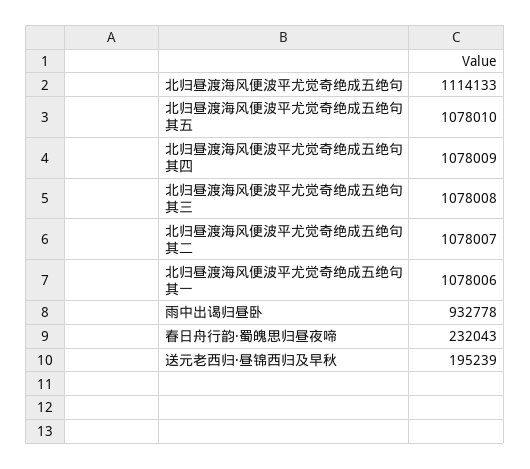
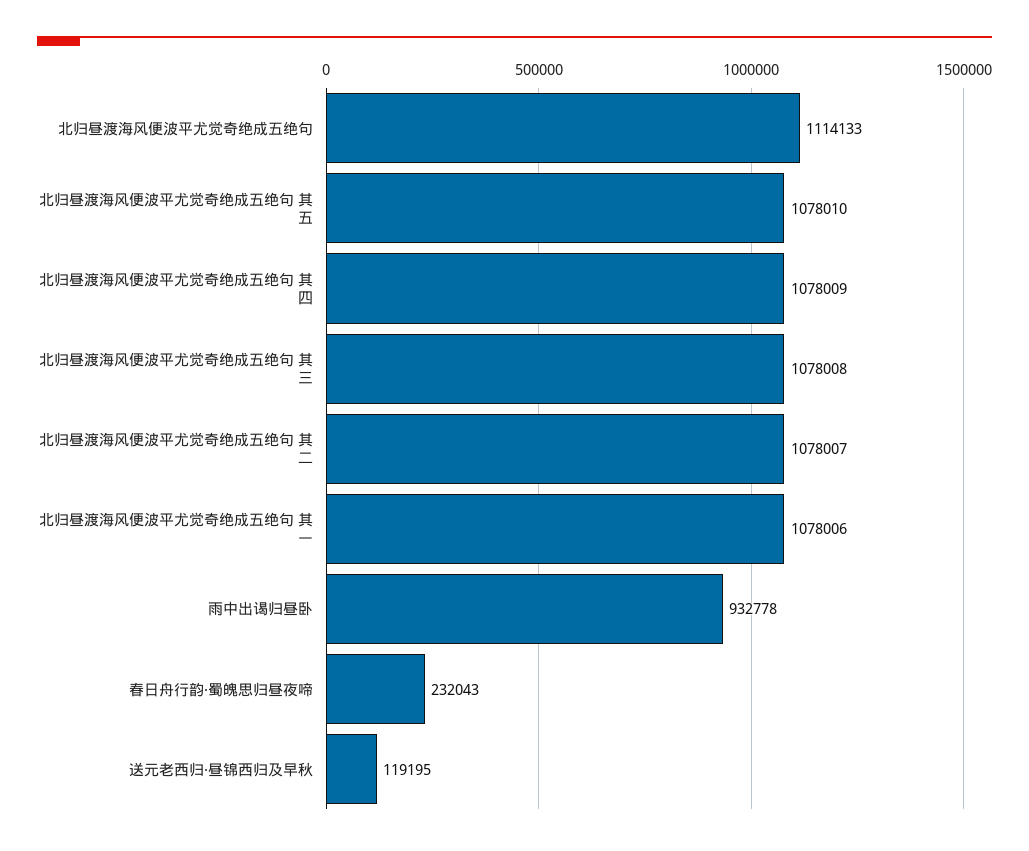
  {
    "北归昼渡海风便波平尤觉奇绝成五绝句": 1114133,
    "北归昼渡海风便波平尤觉奇绝成五绝句 其五": 1078010,
    "北归昼渡海风便波平尤觉奇绝成五绝句 其四": 1078009,
    "北归昼渡海风便波平尤觉奇绝成五绝句 其三": 1078008,
    "北归昼渡海风便波平尤觉奇绝成五绝句 其二": 1078007,
    "北归昼渡海风便波平尤觉奇绝成五绝句 其一": 1078006,
    "雨中出谒归昼卧": 932778,
    "春日舟行韵·蜀魄思归昼夜啼": 232043,
-   "送元老西归·昼锦西归及早秋": 195239
+   "送元老西归·昼锦西归及早秋": 119195
  }

